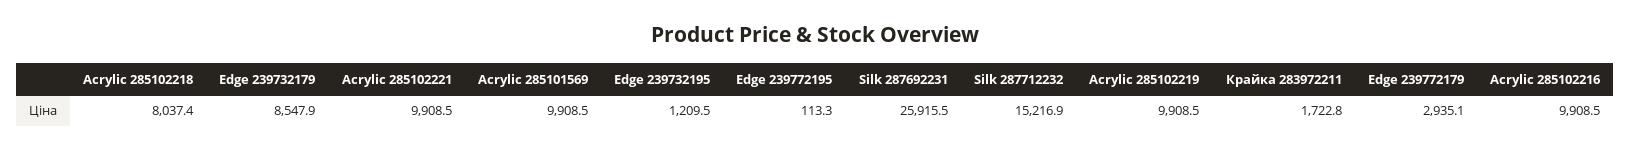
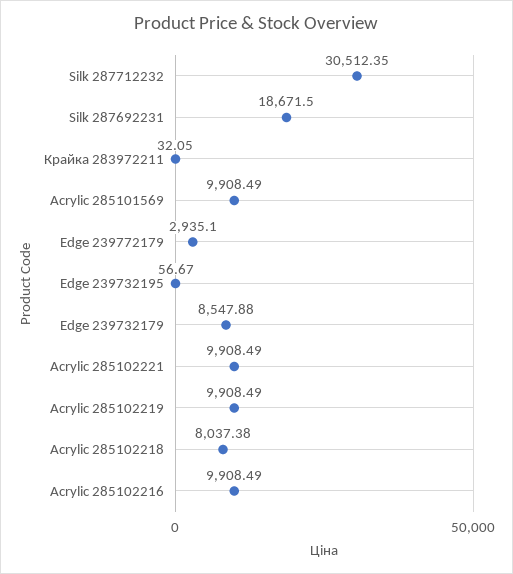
  {
    "Acrylic 285102218": 8037.38,
    "Edge 239732179": 8547.88,
    "Acrylic 285102221": 9908.49,
    "Acrylic 285101569": 9908.49,
-   "Edge 239732195": 1209.5,
+   "Edge 239732195": 56.67,
-   "Edge 239772195": 113.3,
-   "Silk 287692231": 25915.5,
+   "Silk 287692231": 18671.5,
-   "Silk 287712232": 15216.9,
+   "Silk 287712232": 30512.35,
    "Acrylic 285102219": 9908.49,
-   "Крайка 283972211": 1722.8,
+   "Крайка 283972211": 32.05,
    "Edge 239772179": 2935.1,
    "Acrylic 285102216": 9908.49
  }

